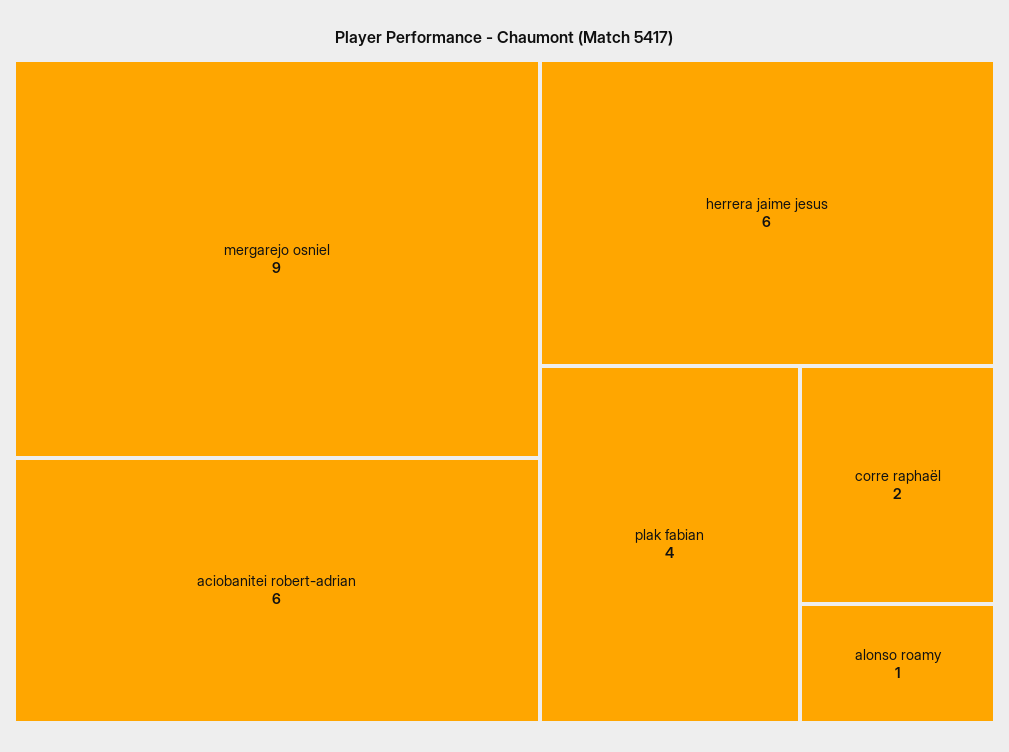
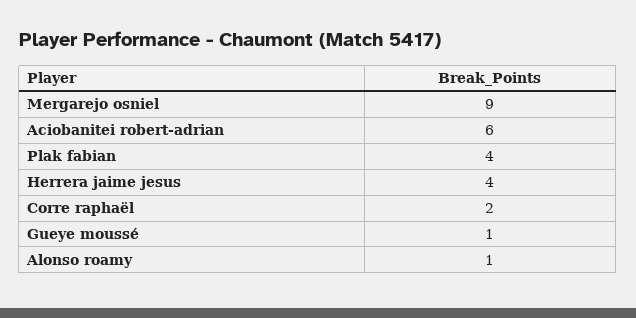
  {
    "mergarejo osniel": 9,
    "aciobanitei robert-adrian": 6,
-   "herrera jaime jesus": 6,
+   "herrera jaime jesus": 4,
    "plak fabian": 4,
    "corre raphaël": 2,
-   "alonso roamy": 1
+   "alonso roamy": 1,
+   "Gueye moussé": 1
  }

